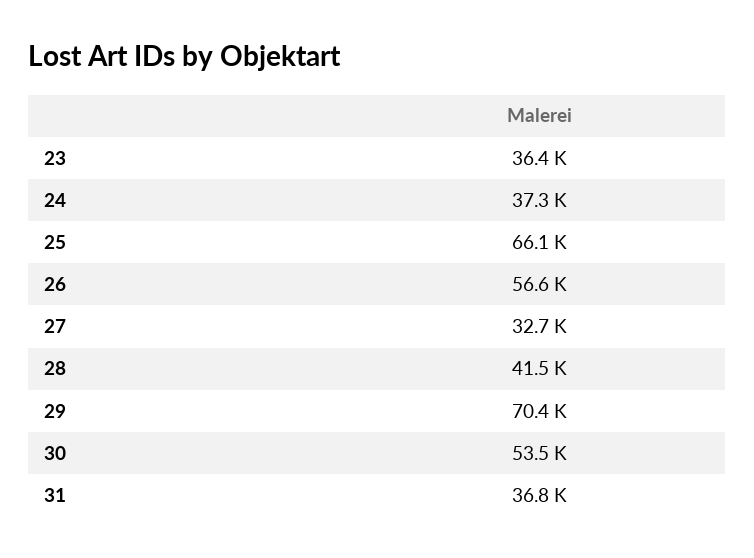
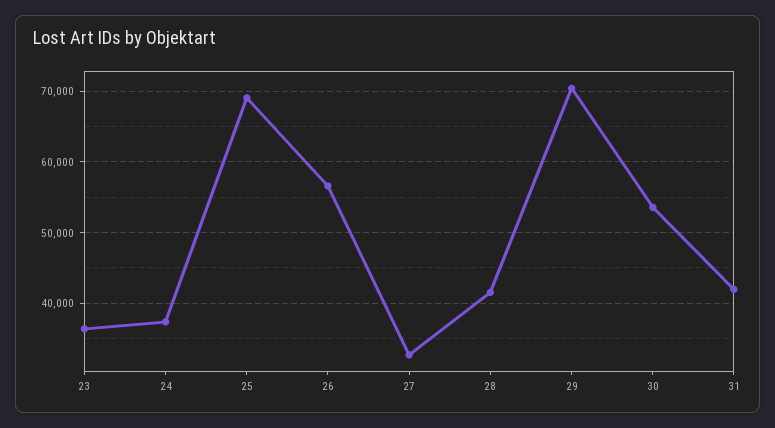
  {
    "23": 36400,
    "24": 37300,
-   "25": 66100,
+   "25": 69000,
    "26": 56600,
    "27": 32700,
    "28": 41500,
    "29": 70400,
    "30": 53500,
-   "31": 36800
+   "31": 42000
  }

